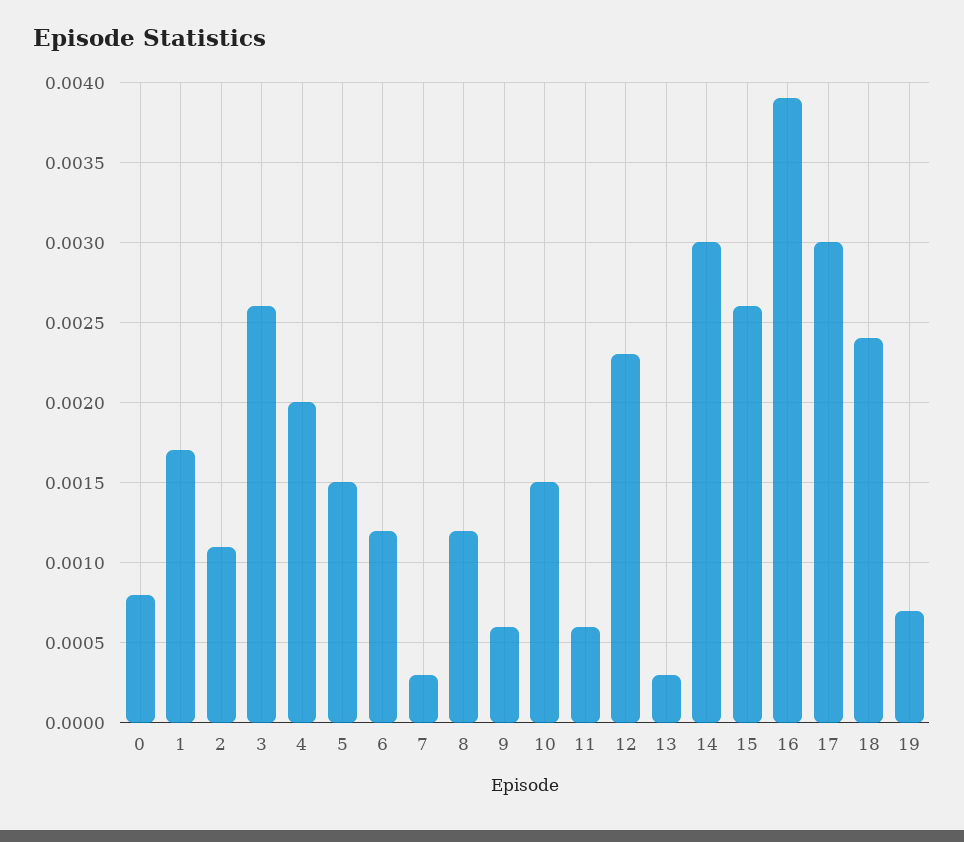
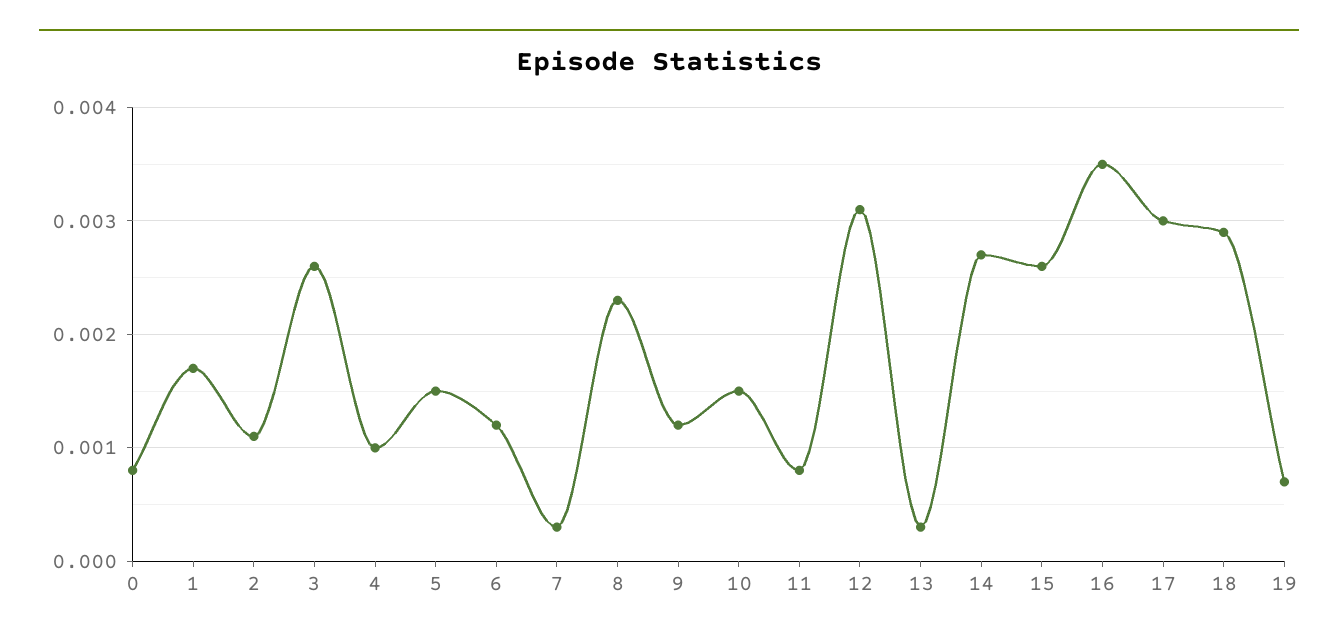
  {
    "0": 0.0008,
    "1": 0.0017,
    "2": 0.0011,
    "3": 0.0026,
-   "4": 0.002,
+   "4": 0.001,
    "5": 0.0015,
    "6": 0.0012,
    "7": 0.0003,
-   "8": 0.0012,
+   "8": 0.0023,
-   "9": 0.0006,
+   "9": 0.0012,
    "10": 0.0015,
-   "11": 0.0006,
+   "11": 0.0008,
-   "12": 0.0023,
+   "12": 0.0031,
    "13": 0.0003,
-   "14": 0.003,
+   "14": 0.0027,
    "15": 0.0026,
-   "16": 0.0039,
+   "16": 0.0035,
    "17": 0.003,
-   "18": 0.0024,
+   "18": 0.0029,
    "19": 0.0007
  }

